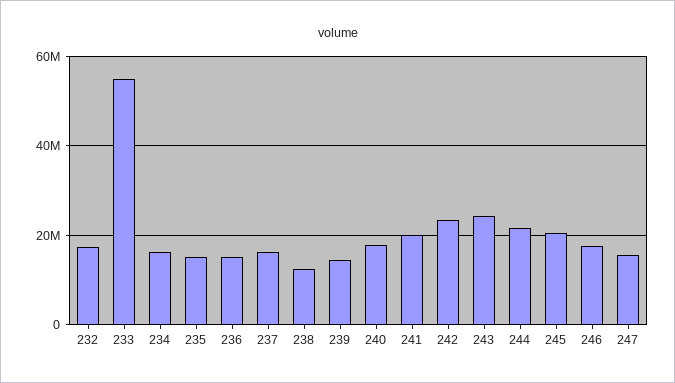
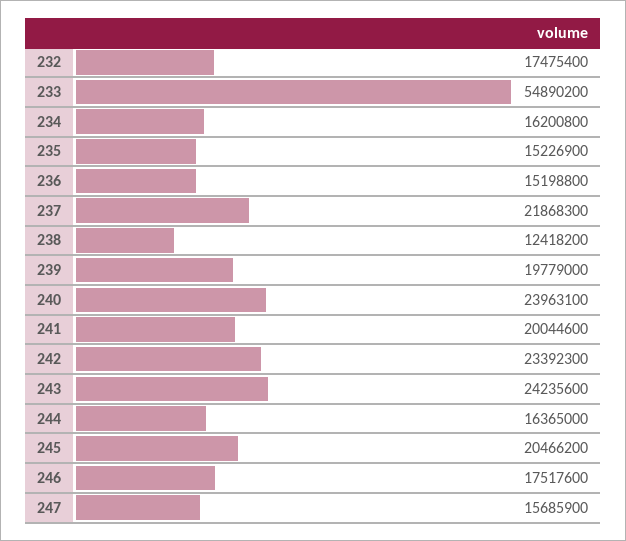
  {
    "232": 17475400,
    "233": 54890200,
    "234": 16200800,
    "235": 15226900,
    "236": 15198800,
-   "237": 16000000,
+   "237": 21868300,
    "238": 12418200,
-   "239": 14000000,
+   "239": 19779000,
-   "240": 18000000,
+   "240": 23963100,
    "241": 20044600,
    "242": 23392300,
    "243": 24235600,
-   "244": 22000000,
+   "244": 16365000,
    "245": 20466200,
    "246": 17517600,
    "247": 15685900
  }

